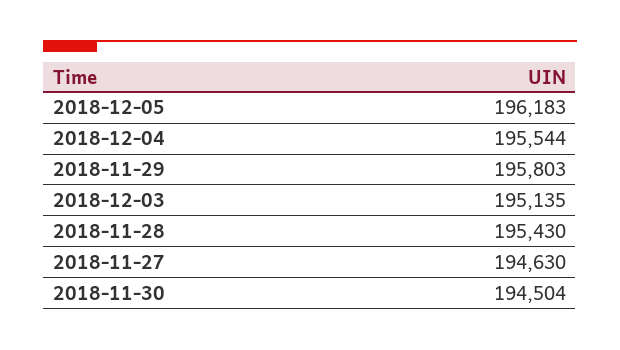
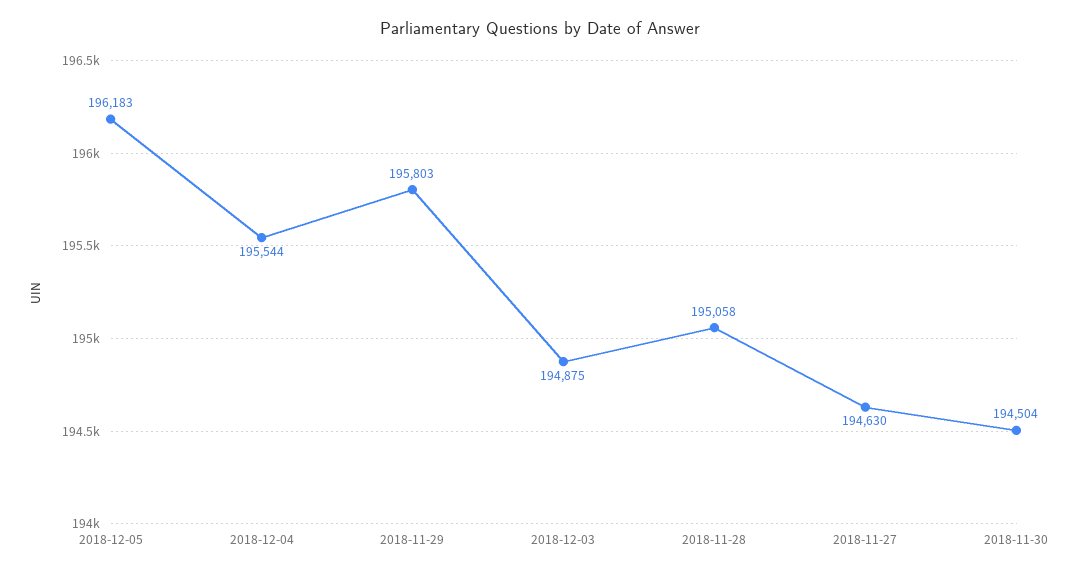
  {
    "2018-12-05": 196183,
    "2018-12-04": 195544,
    "2018-11-29": 195803,
-   "2018-12-03": 195135,
+   "2018-12-03": 194875,
-   "2018-11-28": 195430,
+   "2018-11-28": 195058,
    "2018-11-27": 194630,
    "2018-11-30": 194504
  }

